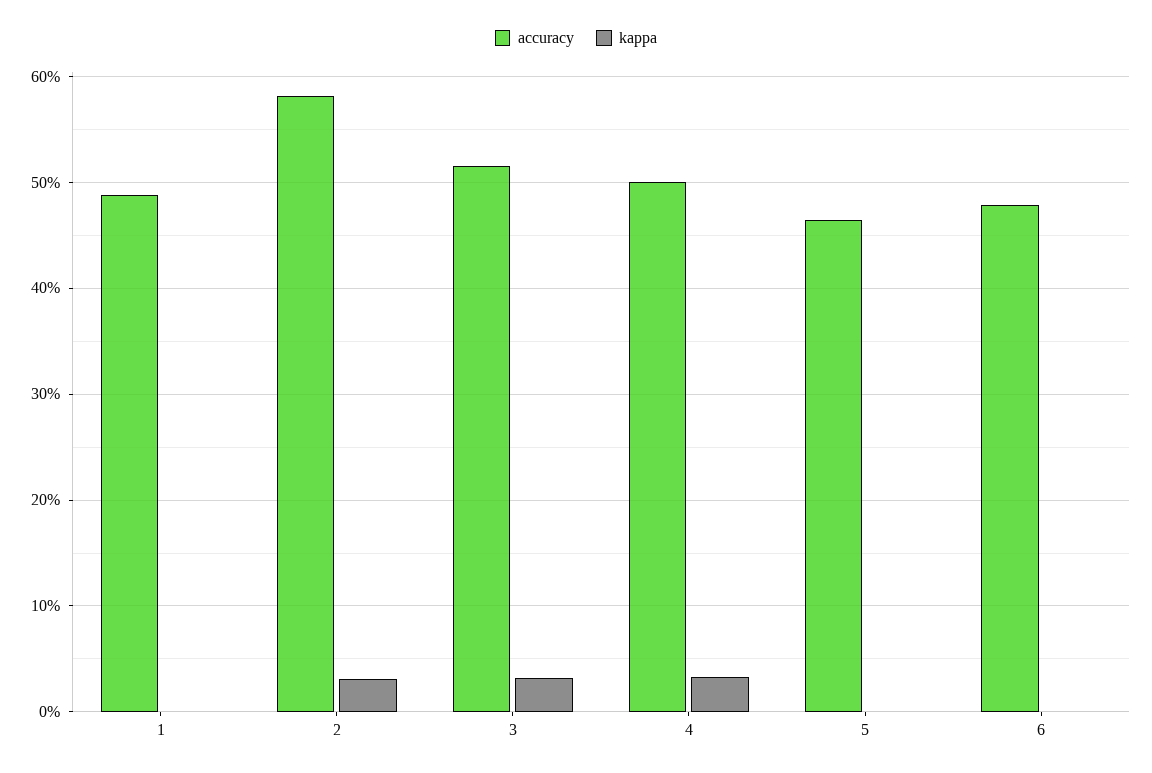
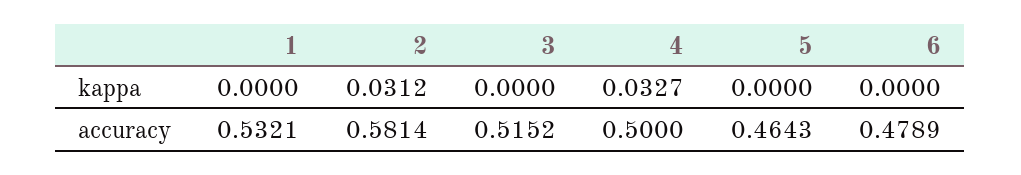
  {
    "accuracy": {
-     "1": 0.49,
+     "1": 0.5321,
      "2": 0.5814,
      "3": 0.5152,
      "4": 0.5,
      "5": 0.4643,
      "6": 0.4789
    },
    "kappa": {
      "1": 0,
      "2": 0.0312,
-     "3": 0.03,
+     "3": 0,
      "4": 0.0327,
      "5": 0,
      "6": 0
    }
  }

